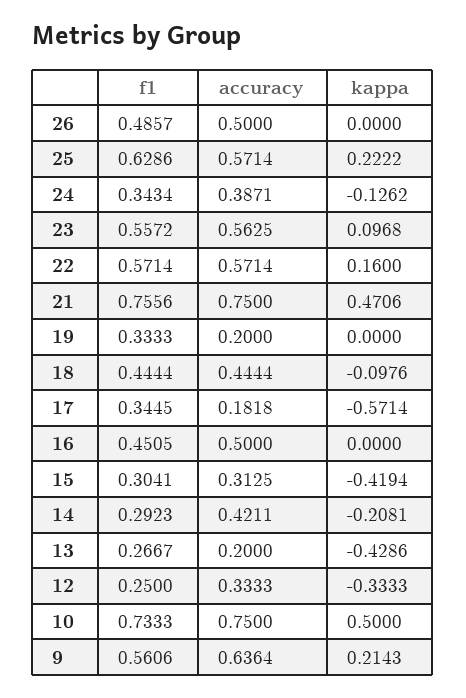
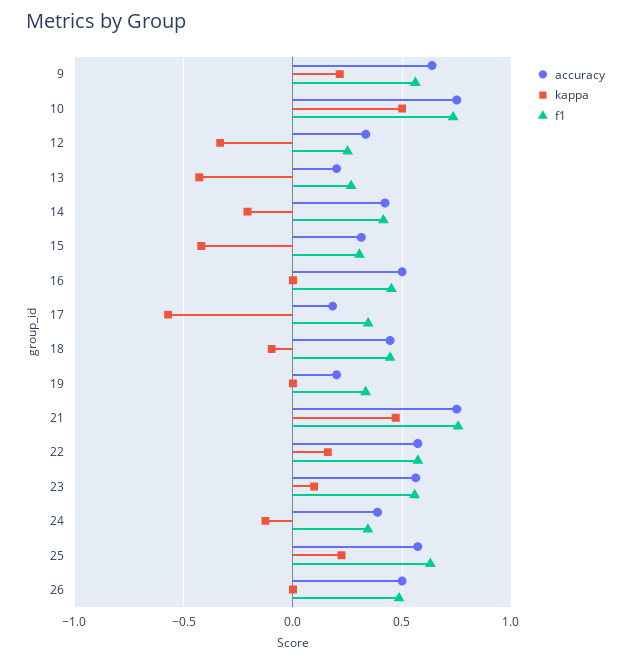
  {
    "f1": {
      "26": 0.4857,
      "25": 0.6286,
      "24": 0.3434,
      "23": 0.5572,
      "22": 0.5714,
      "21": 0.7556,
      "19": 0.3333,
      "18": 0.4444,
      "17": 0.3445,
      "16": 0.4505,
      "15": 0.3041,
-     "14": 0.2923,
+     "14": 0.4,
      "13": 0.2667,
      "12": 0.25,
      "10": 0.7333,
      "9": 0.5606
    },
    "accuracy": {
      "26": 0.5,
      "25": 0.5714,
      "24": 0.3871,
      "23": 0.5625,
      "22": 0.5714,
      "21": 0.75,
      "19": 0.2,
      "18": 0.4444,
      "17": 0.1818,
      "16": 0.5,
      "15": 0.3125,
      "14": 0.4211,
      "13": 0.2,
      "12": 0.3333,
      "10": 0.75,
      "9": 0.6364
    },
    "kappa": {
      "26": 0,
      "25": 0.2222,
      "24": -0.1262,
      "23": 0.0968,
      "22": 0.16,
      "21": 0.4706,
      "19": 0,
      "18": -0.0976,
      "17": -0.5714,
      "16": 0,
      "15": -0.4194,
      "14": -0.2081,
      "13": -0.4286,
      "12": -0.3333,
      "10": 0.5,
      "9": 0.2143
    }
  }

